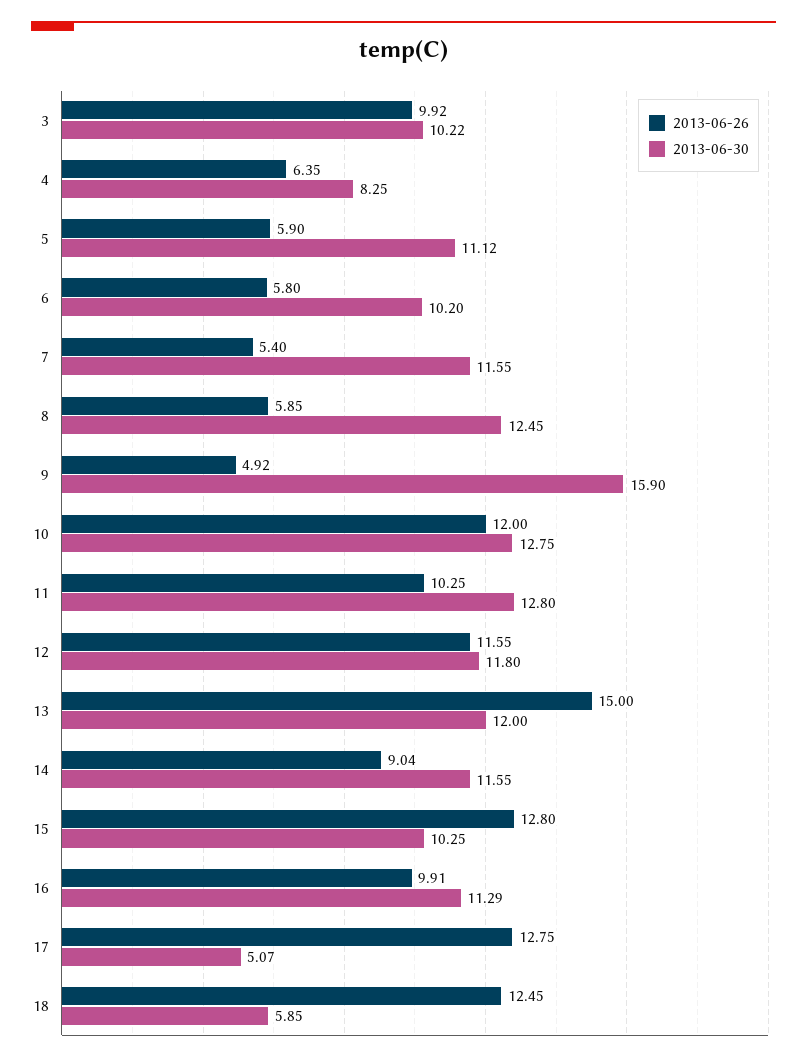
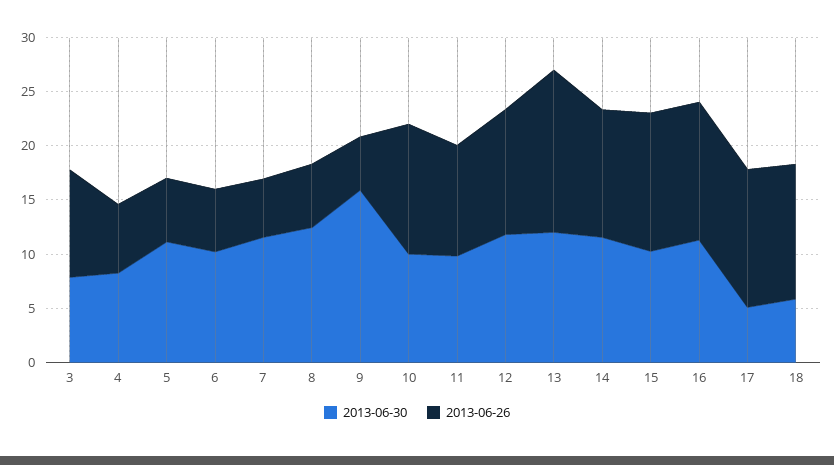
  {
    "2013-06-26": {
      "3": 9.92,
      "4": 6.35,
      "5": 5.9,
      "6": 5.8,
      "7": 5.4,
      "8": 5.85,
      "9": 4.92,
      "10": 12,
      "11": 10.25,
      "12": 11.55,
      "13": 15,
-     "14": 9.04,
+     "14": 12,
      "15": 12.8,
-     "16": 9.91,
+     "16": 13,
      "17": 12.75,
      "18": 12.45
    },
    "2013-06-30": {
-     "3": 10.22,
+     "3": 8,
      "4": 8.25,
      "5": 11.12,
      "6": 10.2,
      "7": 11.55,
      "8": 12.45,
      "9": 15.9,
-     "10": 12.75,
+     "10": 10,
-     "11": 12.8,
+     "11": 10,
      "12": 11.8,
      "13": 12,
      "14": 11.55,
      "15": 10.25,
      "16": 11.29,
      "17": 5.07,
      "18": 5.85
    }
  }

